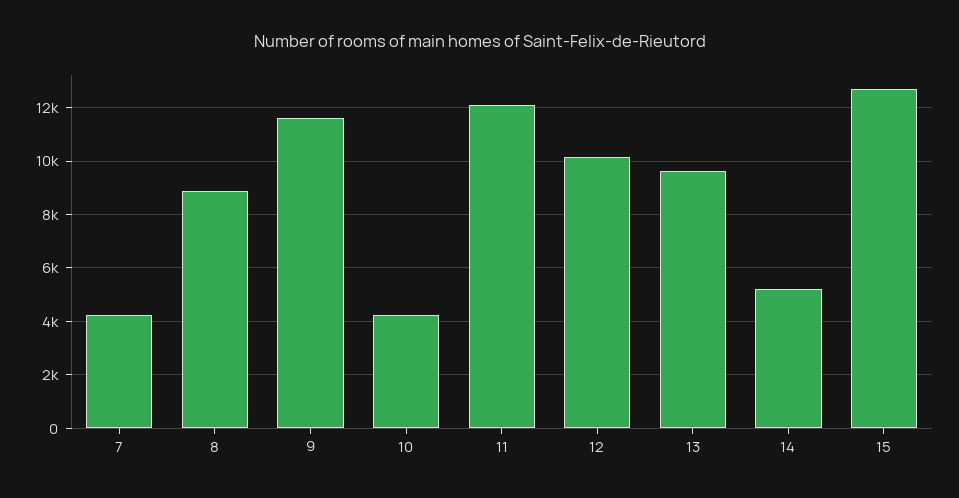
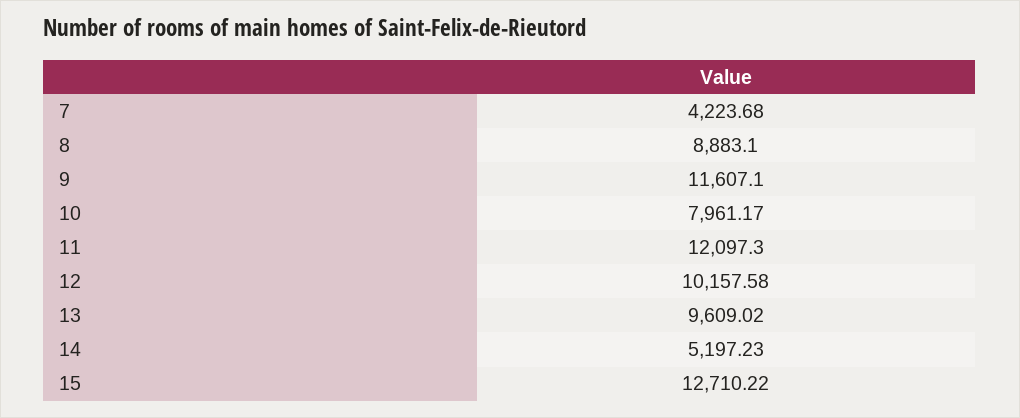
  {
    "7": 4223.68,
    "8": 8883.1,
    "9": 11607.1,
-   "10": 4250,
+   "10": 7961.17,
    "11": 12097.3,
    "12": 10157.58,
    "13": 9609.02,
    "14": 5197.23,
    "15": 12710.22
  }

